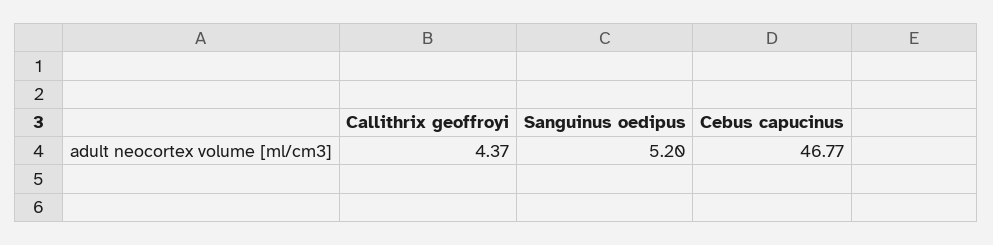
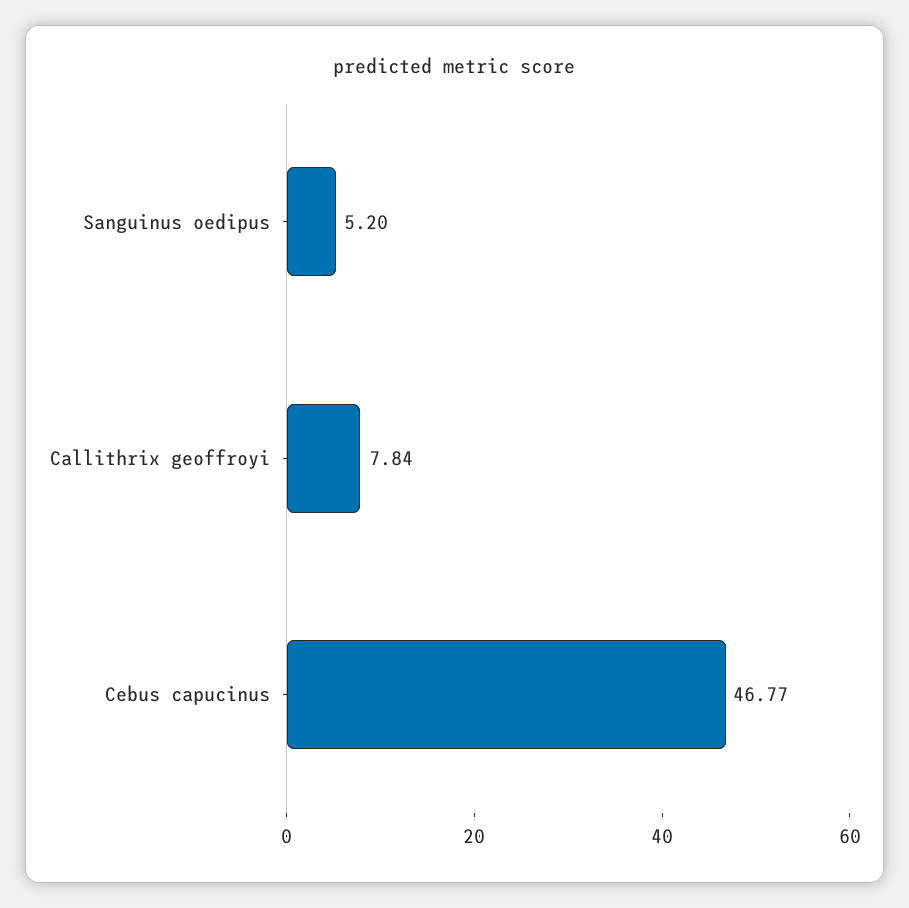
  {
-   "Callithrix geoffroyi": 4.37,
+   "Callithrix geoffroyi": 7.84,
    "Sanguinus oedipus": 5.2,
    "Cebus capucinus": 46.77
  }

